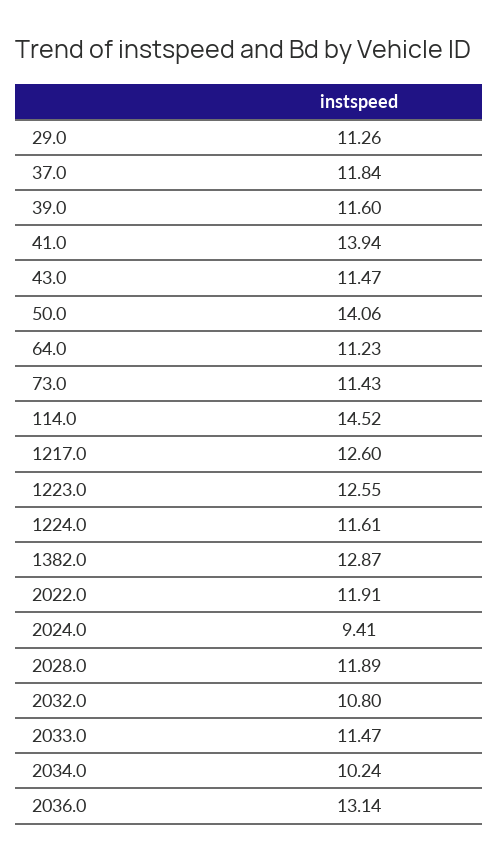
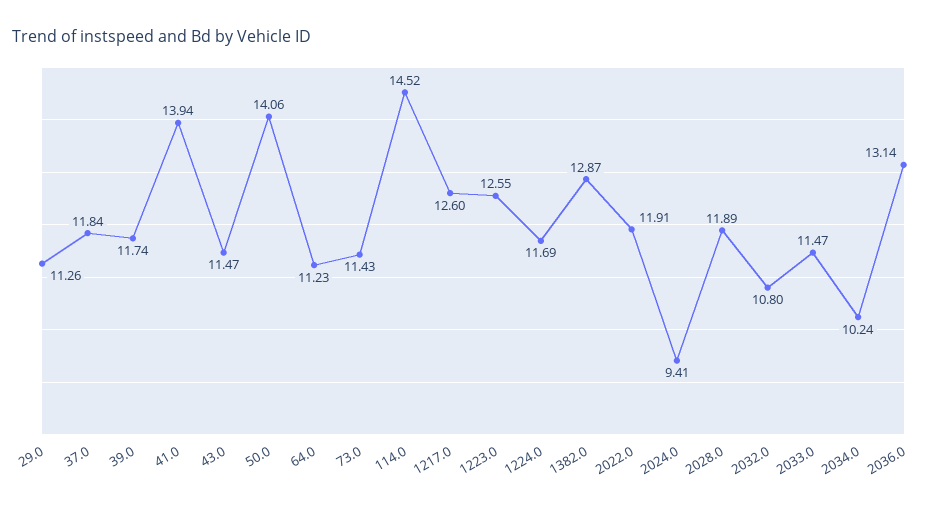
  {
    "29.0": 11.26,
    "37.0": 11.84,
-   "39.0": 11.6,
+   "39.0": 11.74,
    "41.0": 13.94,
    "43.0": 11.47,
    "50.0": 14.06,
    "64.0": 11.23,
    "73.0": 11.43,
    "114.0": 14.52,
    "1217.0": 12.6,
    "1223.0": 12.55,
-   "1224.0": 11.61,
+   "1224.0": 11.69,
    "1382.0": 12.87,
    "2022.0": 11.91,
    "2024.0": 9.41,
    "2028.0": 11.89,
    "2032.0": 10.8,
    "2033.0": 11.47,
    "2034.0": 10.24,
    "2036.0": 13.14
  }

